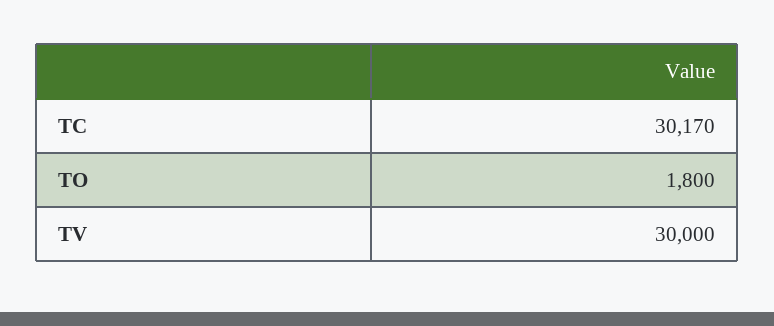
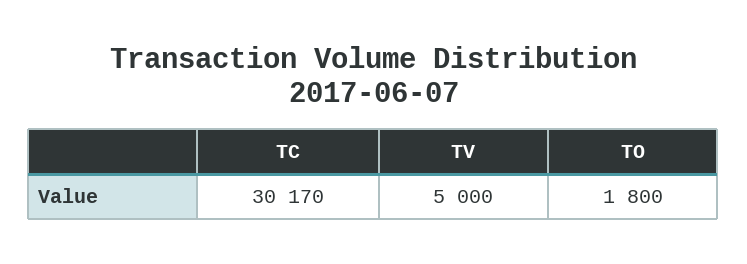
  {
    "TC": 30170,
    "TO": 1800,
-   "TV": 30000
+   "TV": 5000
  }

